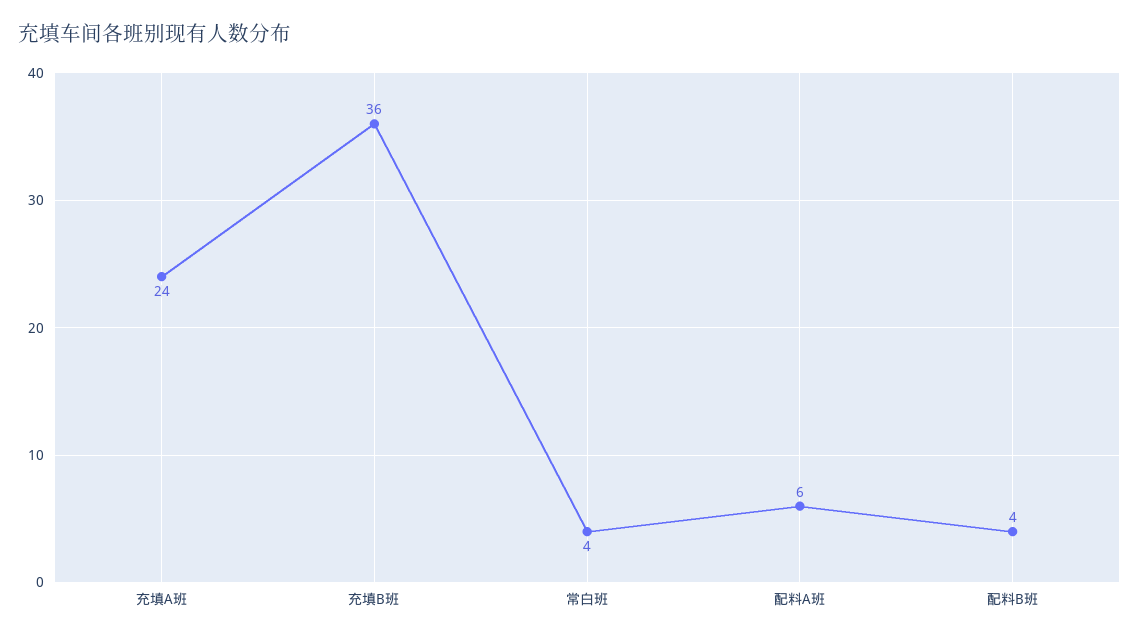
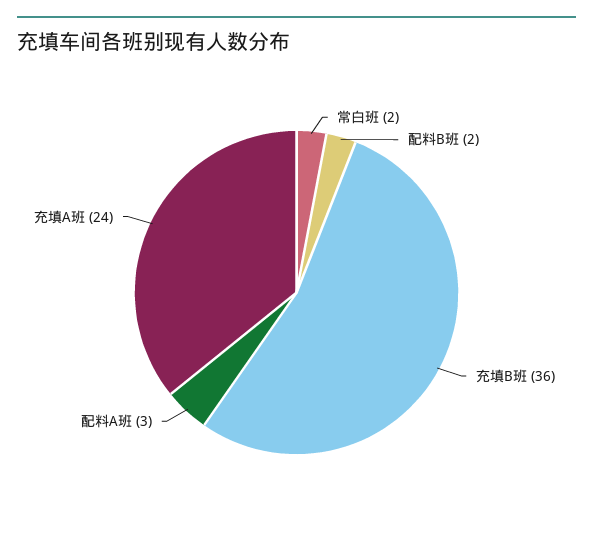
  {
    "充填A班": 24,
    "充填B班": 36,
-   "常白班": 4,
+   "常白班": 2,
-   "配料A班": 6,
+   "配料A班": 3,
-   "配料B班": 4
+   "配料B班": 2
  }

